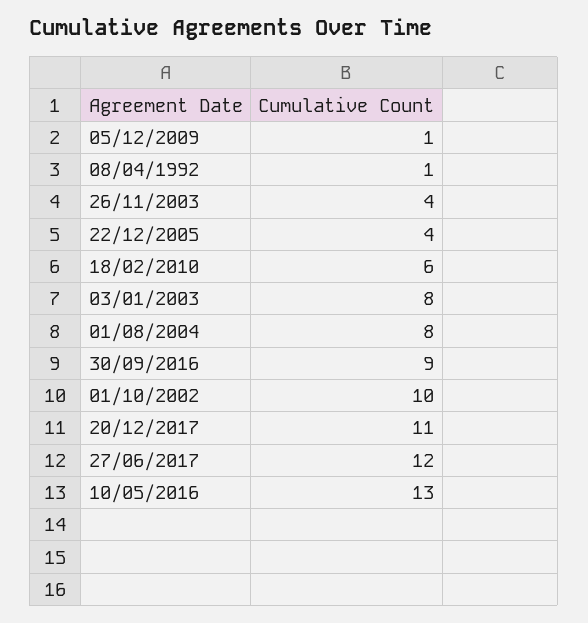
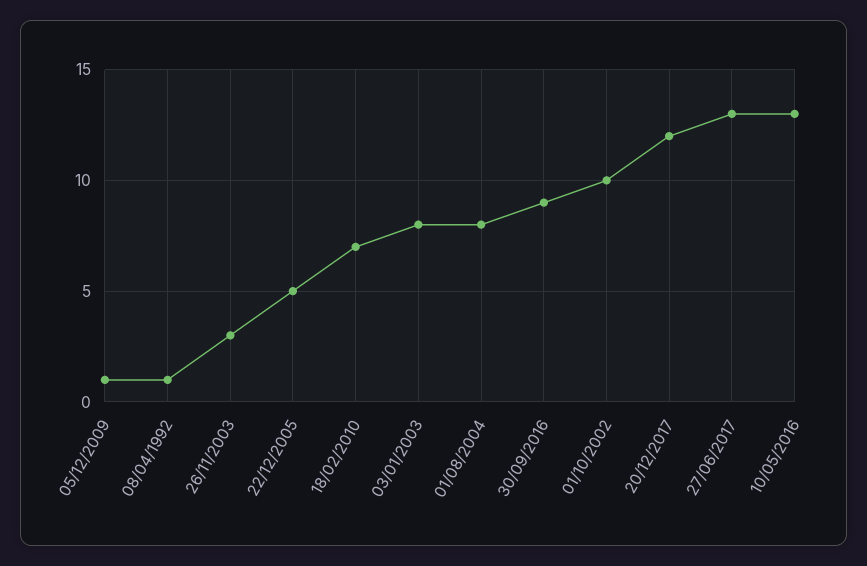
  {
    "05/12/2009": 1,
    "08/04/1992": 1,
-   "26/11/2003": 4,
+   "26/11/2003": 3,
-   "22/12/2005": 4,
+   "22/12/2005": 5,
-   "18/02/2010": 6,
+   "18/02/2010": 7,
    "03/01/2003": 8,
    "01/08/2004": 8,
    "30/09/2016": 9,
    "01/10/2002": 10,
-   "20/12/2017": 11,
+   "20/12/2017": 12,
-   "27/06/2017": 12,
+   "27/06/2017": 13,
    "10/05/2016": 13
  }

